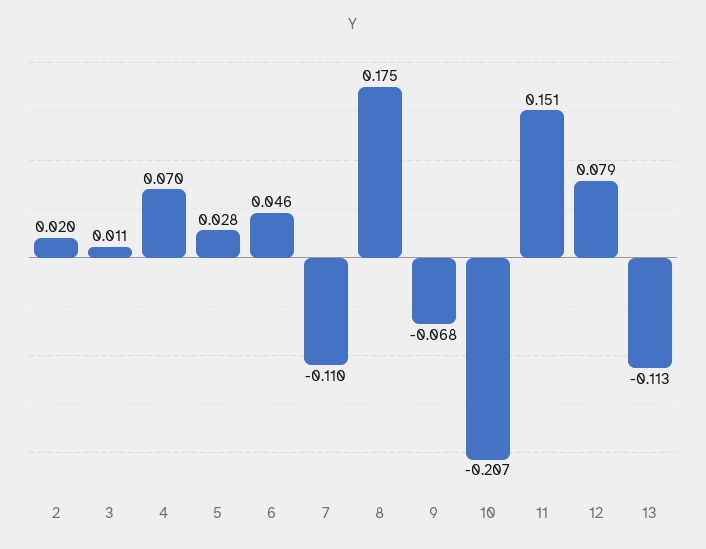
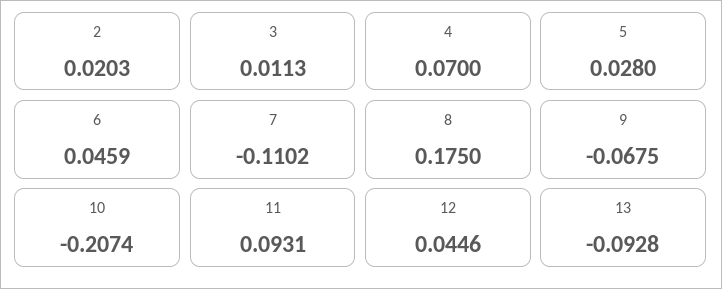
  {
    "2": 0.0203,
    "3": 0.0113,
    "4": 0.07,
    "5": 0.028,
    "6": 0.0459,
    "7": -0.1102,
    "8": 0.175,
    "9": -0.0675,
    "10": -0.2074,
-   "11": 0.151,
+   "11": 0.0931,
-   "12": 0.079,
+   "12": 0.0446,
-   "13": -0.113
+   "13": -0.0928
  }

